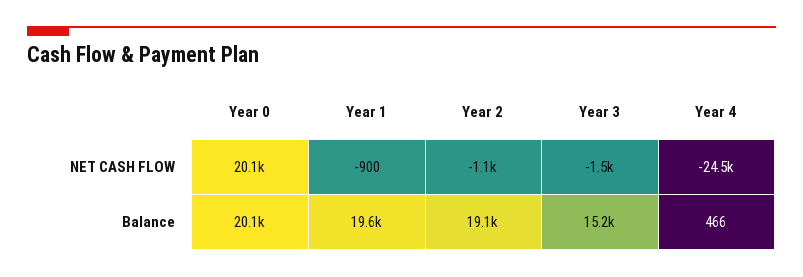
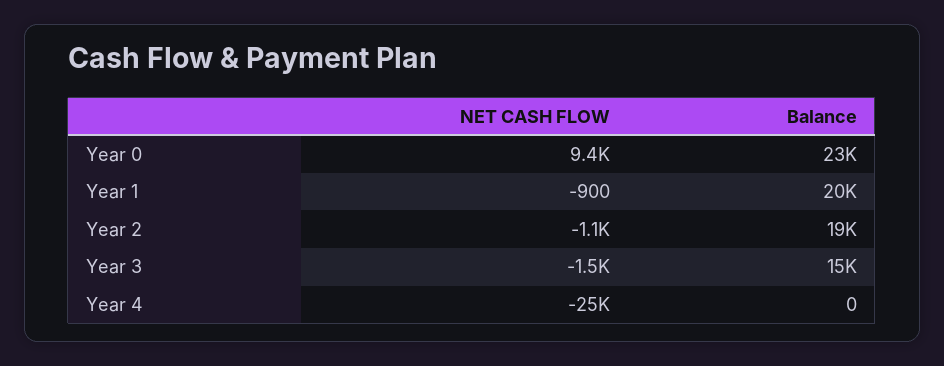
  {
    "Year 0": {
-     "NET CASH FLOW": 20100,
+     "NET CASH FLOW": 9400,
-     "Balance": 20100
+     "Balance": 23000
    },
    "Year 1": {
      "NET CASH FLOW": -900,
      "Balance": 19600
    },
    "Year 2": {
      "NET CASH FLOW": -1100,
      "Balance": 19100
    },
    "Year 3": {
      "NET CASH FLOW": -1500,
      "Balance": 15200
    },
    "Year 4": {
      "NET CASH FLOW": -24500,
-     "Balance": 466
+     "Balance": 0
    }
  }

